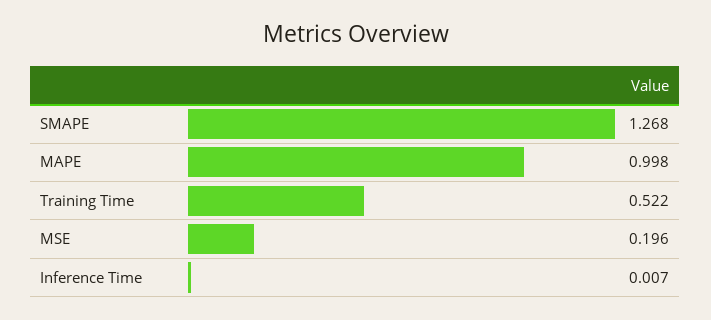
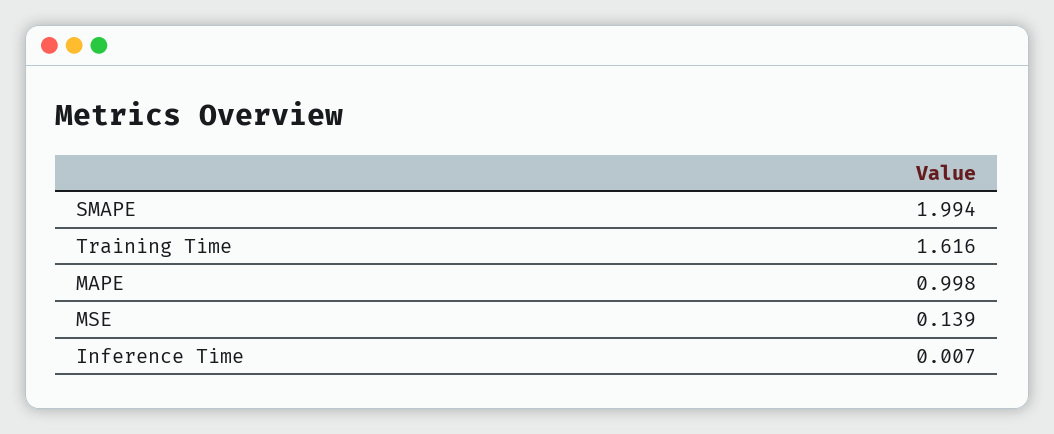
  {
-   "SMAPE": 1.268,
+   "SMAPE": 1.994,
    "MAPE": 0.998,
-   "Training Time": 0.522,
+   "Training Time": 1.616,
-   "MSE": 0.196,
+   "MSE": 0.139,
    "Inference Time": 0.007
  }

